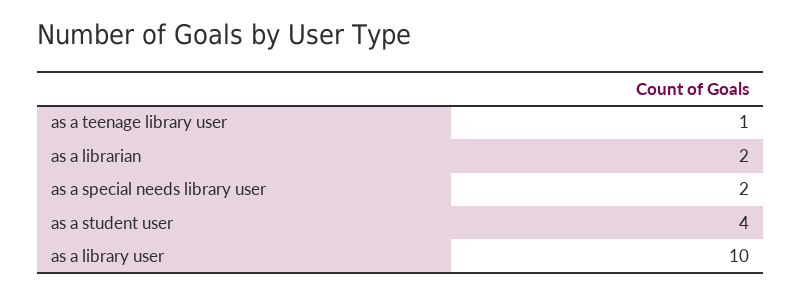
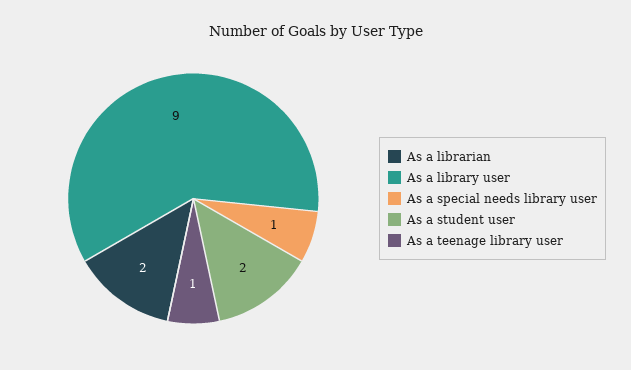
  {
    "as a teenage library user": 1,
    "as a librarian": 2,
-   "as a special needs library user": 2,
+   "as a special needs library user": 1,
-   "as a student user": 4,
+   "as a student user": 2,
-   "as a library user": 10
+   "as a library user": 9
  }

